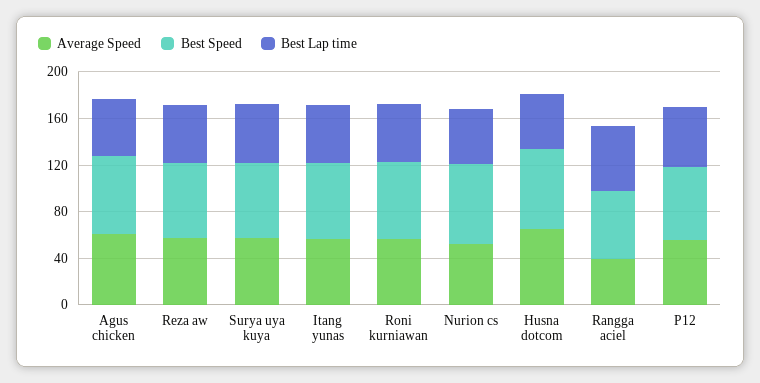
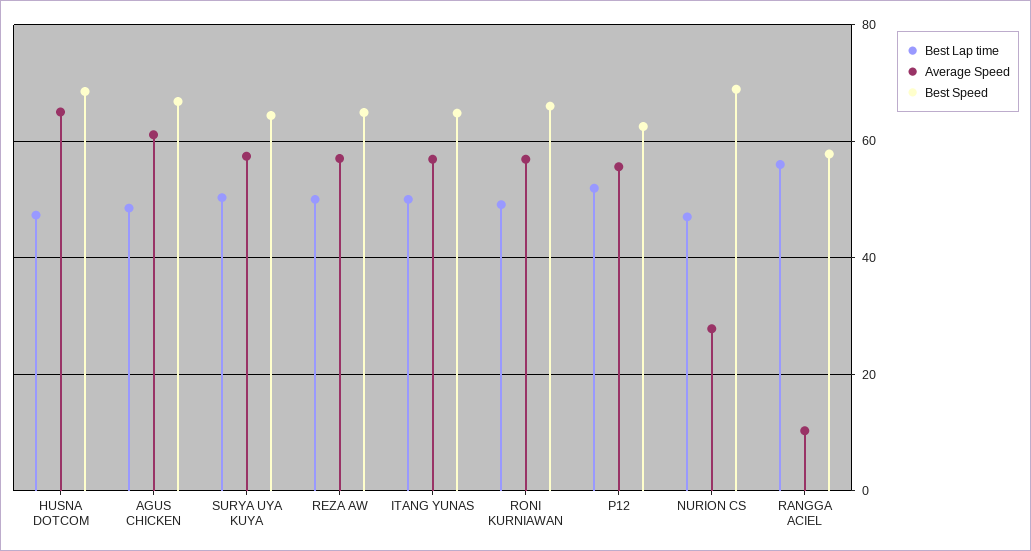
  {
    "Average Speed": {
      "Agus chicken": 62,
      "Reza aw": 58,
      "Surya uya kuya": 58,
      "Itang yunas": 56,
      "Roni kurniawan": 56,
-     "Nurion cs": 50,
+     "Nurion cs": 28,
      "Husna dotcom": 66,
-     "Rangga aciel": 40,
+     "Rangga aciel": 10,
      "P12": 56
    },
    "Best Speed": {
      "Agus chicken": 66,
      "Reza aw": 64,
      "Surya uya kuya": 64,
      "Itang yunas": 64,
      "Roni kurniawan": 66,
      "Nurion cs": 68,
      "Husna dotcom": 68,
      "Rangga aciel": 58,
      "P12": 62
    },
    "Best Lap time": {
      "Agus chicken": 48,
      "Reza aw": 50,
      "Surya uya kuya": 50,
      "Itang yunas": 50,
      "Roni kurniawan": 50,
      "Nurion cs": 48,
      "Husna dotcom": 48,
      "Rangga aciel": 56,
      "P12": 52
    }
  }

